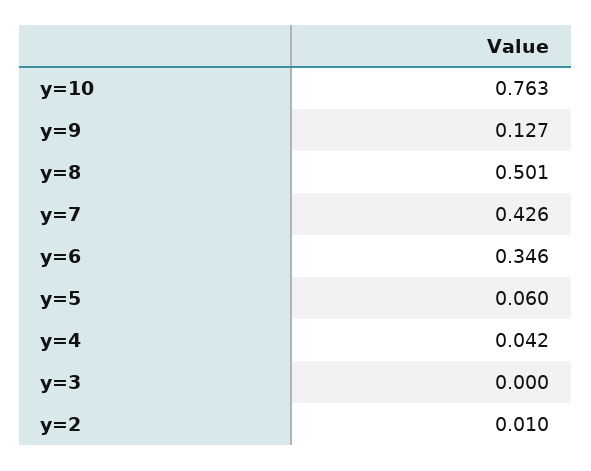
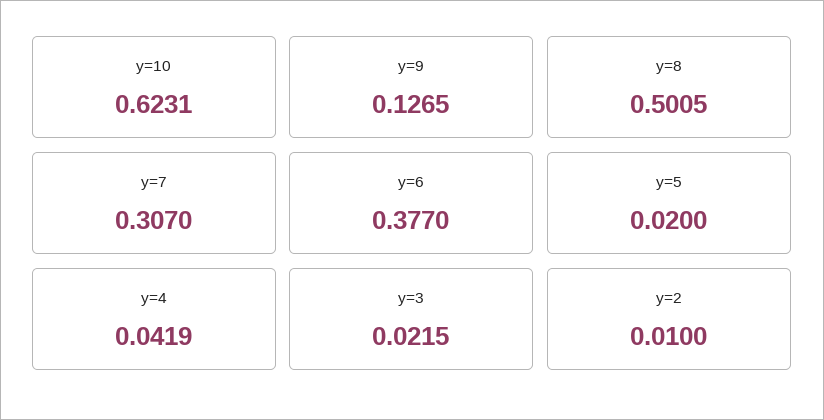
  {
-   "y=10": 0.763,
+   "y=10": 0.6231,
    "y=9": 0.1265,
    "y=8": 0.5005,
-   "y=7": 0.426,
+   "y=7": 0.307,
-   "y=6": 0.346,
+   "y=6": 0.377,
-   "y=5": 0.06,
+   "y=5": 0.02,
    "y=4": 0.0419,
-   "y=3": 0,
+   "y=3": 0.0215,
    "y=2": 0.01
  }

